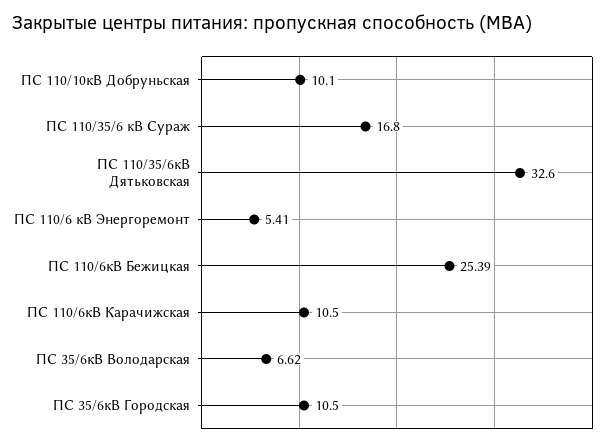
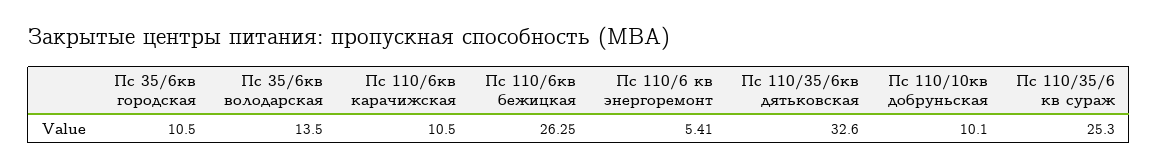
  {
    "ПС 110/10кВ Добруньская": 10.1,
-   "ПС 110/35/6 кВ Сураж": 16.8,
+   "ПС 110/35/6 кВ Сураж": 25.3,
    "ПС 110/35/6кВ Дятьковская": 32.6,
    "ПС 110/6 кВ Энергоремонт": 5.41,
-   "ПС 110/6кВ Бежицкая": 25.39,
+   "ПС 110/6кВ Бежицкая": 26.25,
    "ПС 110/6кВ Карачижская": 10.5,
-   "ПС 35/6кВ Володарская": 6.62,
+   "ПС 35/6кВ Володарская": 13.5,
    "ПС 35/6кВ Городская": 10.5
  }

